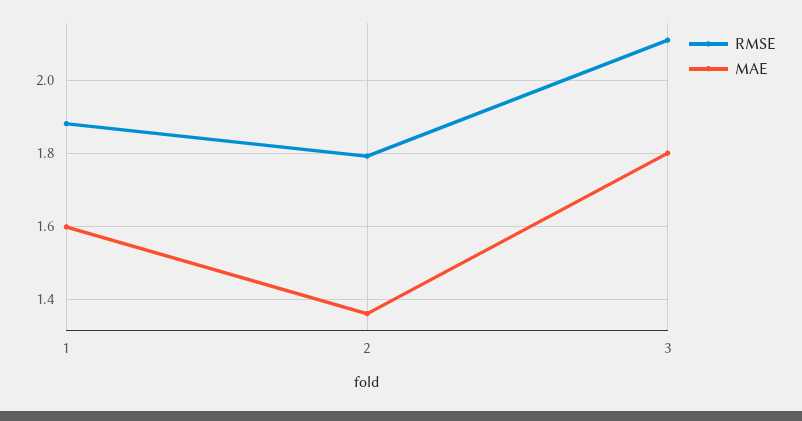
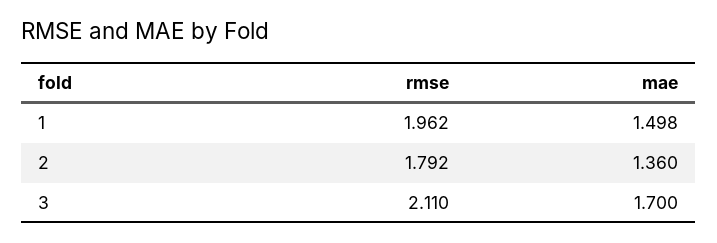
  {
    "RMSE": {
-     "1": 1.88,
+     "1": 1.962,
      "2": 1.792,
      "3": 2.11
    },
    "MAE": {
-     "1": 1.6,
+     "1": 1.498,
      "2": 1.36,
-     "3": 1.8
+     "3": 1.7
    }
  }

